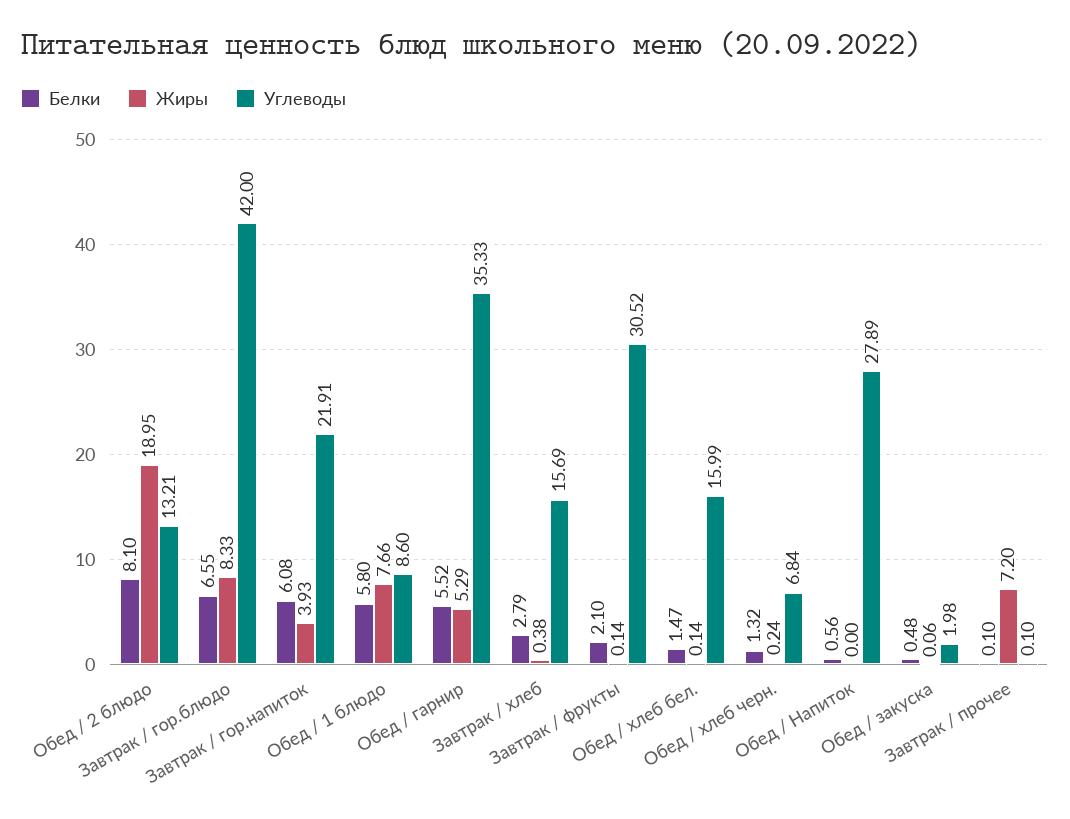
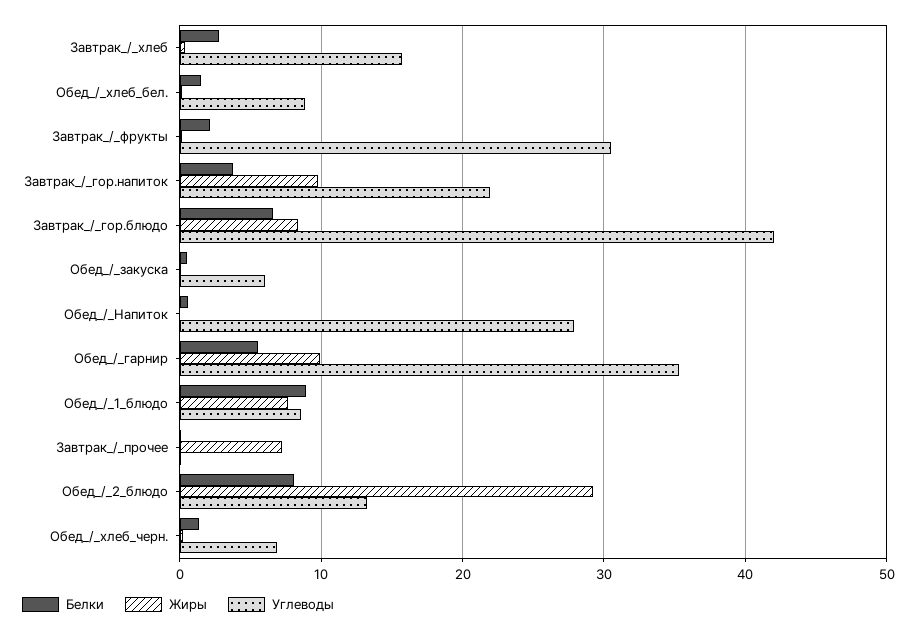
  {
    "Белки": {
      "Обед / 2 блюдо": 8.1,
      "Завтрак / гор.блюдо": 6.55,
-     "Завтрак / гор.напиток": 6.08,
+     "Завтрак / гор.напиток": 4,
-     "Обед / 1 блюдо": 5.8,
+     "Обед / 1 блюдо": 9,
      "Обед / гарнир": 5.52,
      "Завтрак / хлеб": 2.79,
      "Завтрак / фрукты": 2.1,
      "Обед / хлеб бел.": 1.47,
      "Обед / хлеб черн.": 1.32,
      "Обед / Напиток": 0.56,
      "Обед / закуска": 0.48,
      "Завтрак / прочее": 0.1
    },
    "Жиры": {
-     "Обед / 2 блюдо": 18.95,
+     "Обед / 2 блюдо": 29,
      "Завтрак / гор.блюдо": 8.33,
-     "Завтрак / гор.напиток": 3.93,
+     "Завтрак / гор.напиток": 10,
      "Обед / 1 блюдо": 7.66,
-     "Обед / гарнир": 5.29,
+     "Обед / гарнир": 10,
      "Завтрак / хлеб": 0.38,
      "Завтрак / фрукты": 0.14,
      "Обед / хлеб бел.": 0.14,
      "Обед / хлеб черн.": 0.24,
      "Обед / Напиток": 0,
      "Обед / закуска": 0.06,
      "Завтрак / прочее": 7.2
    },
    "Углеводы": {
      "Обед / 2 блюдо": 13.21,
      "Завтрак / гор.блюдо": 42,
      "Завтрак / гор.напиток": 21.91,
      "Обед / 1 блюдо": 8.6,
      "Обед / гарнир": 35.33,
      "Завтрак / хлеб": 15.69,
      "Завтрак / фрукты": 30.52,
-     "Обед / хлеб бел.": 15.99,
+     "Обед / хлеб бел.": 9,
      "Обед / хлеб черн.": 6.84,
      "Обед / Напиток": 27.89,
-     "Обед / закуска": 1.98,
+     "Обед / закуска": 6,
      "Завтрак / прочее": 0.1
    }
  }

